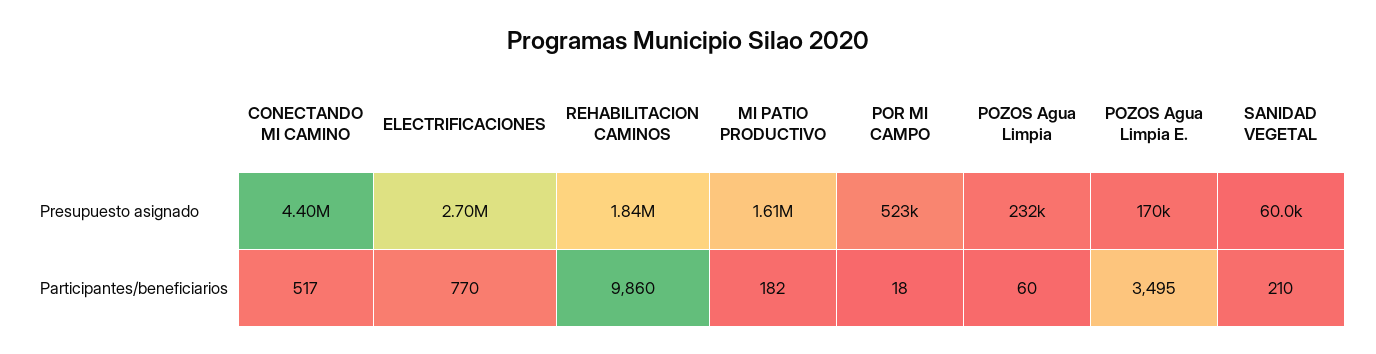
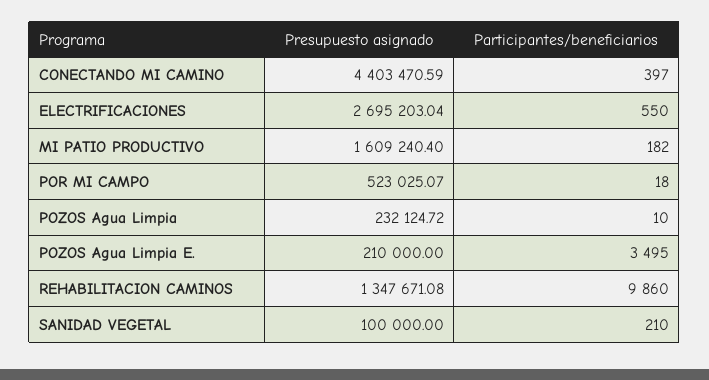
  {
    "CONECTANDO MI CAMINO": {
      "Presupuesto asignado": 4403470.59,
-     "Participantes/beneficiarios": 517
+     "Participantes/beneficiarios": 397
    },
    "ELECTRIFICACIONES": {
      "Presupuesto asignado": 2695203.04,
-     "Participantes/beneficiarios": 770
+     "Participantes/beneficiarios": 550
    },
    "REHABILITACION CAMINOS": {
-     "Presupuesto asignado": 1840000,
+     "Presupuesto asignado": 1347671.08,
      "Participantes/beneficiarios": 9860
    },
    "MI PATIO PRODUCTIVO": {
      "Presupuesto asignado": 1609240.4,
      "Participantes/beneficiarios": 182
    },
    "POR MI CAMPO": {
      "Presupuesto asignado": 523025.07,
      "Participantes/beneficiarios": 18
    },
    "POZOS Agua Limpia": {
      "Presupuesto asignado": 232124.72,
-     "Participantes/beneficiarios": 60
+     "Participantes/beneficiarios": 10
    },
    "POZOS Agua Limpia E.": {
-     "Presupuesto asignado": 170000,
+     "Presupuesto asignado": 210000,
      "Participantes/beneficiarios": 3495
    },
    "SANIDAD VEGETAL": {
-     "Presupuesto asignado": 60000,
+     "Presupuesto asignado": 100000,
      "Participantes/beneficiarios": 210
    }
  }

